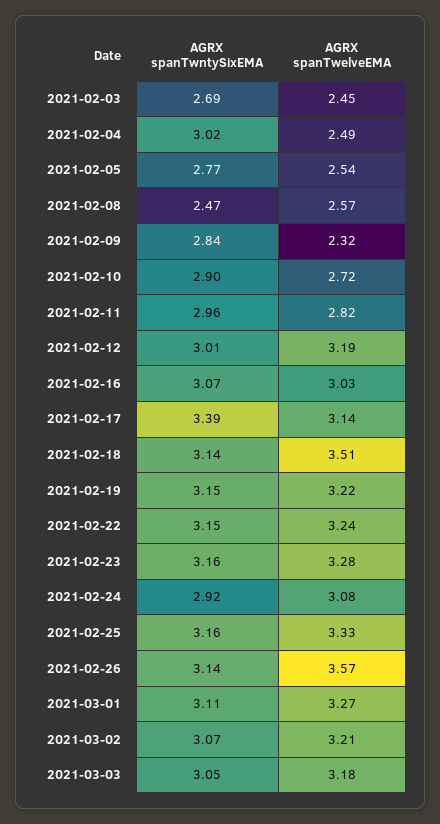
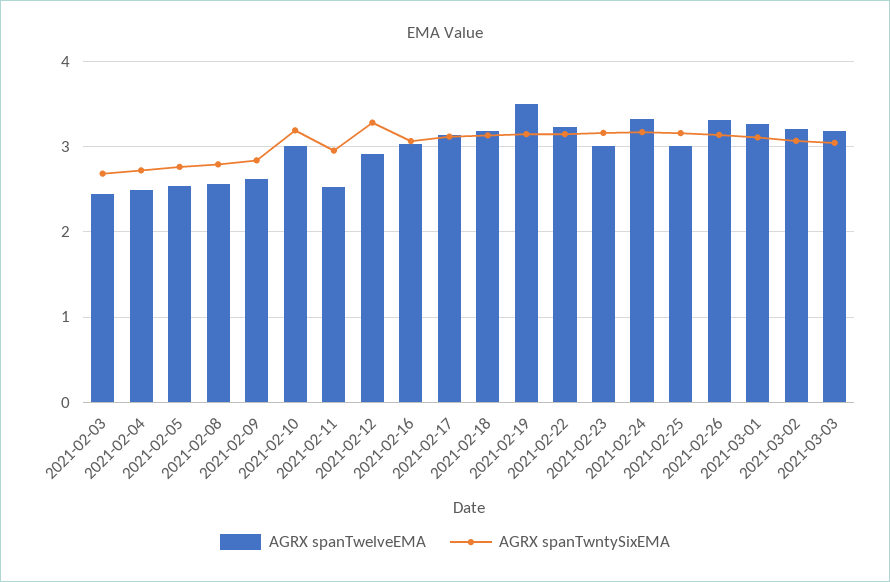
  {
    "AGRX spanTwntySixEMA": {
      "2021-02-03": 2.69,
-     "2021-02-04": 3.02,
+     "2021-02-04": 2.7,
      "2021-02-05": 2.77,
-     "2021-02-08": 2.47,
+     "2021-02-08": 2.8,
      "2021-02-09": 2.84,
-     "2021-02-10": 2.9,
+     "2021-02-10": 3.2,
      "2021-02-11": 2.96,
-     "2021-02-12": 3.01,
+     "2021-02-12": 3.3,
      "2021-02-16": 3.07,
-     "2021-02-17": 3.39,
+     "2021-02-17": 3.1,
      "2021-02-18": 3.14,
      "2021-02-19": 3.15,
      "2021-02-22": 3.15,
      "2021-02-23": 3.16,
-     "2021-02-24": 2.92,
+     "2021-02-24": 3.2,
      "2021-02-25": 3.16,
      "2021-02-26": 3.14,
      "2021-03-01": 3.11,
      "2021-03-02": 3.07,
      "2021-03-03": 3.05
    },
    "AGRX spanTwelveEMA": {
      "2021-02-03": 2.45,
      "2021-02-04": 2.49,
      "2021-02-05": 2.54,
      "2021-02-08": 2.57,
-     "2021-02-09": 2.32,
+     "2021-02-09": 2.6,
-     "2021-02-10": 2.72,
+     "2021-02-10": 3,
-     "2021-02-11": 2.82,
+     "2021-02-11": 2.5,
-     "2021-02-12": 3.19,
+     "2021-02-12": 2.9,
      "2021-02-16": 3.03,
      "2021-02-17": 3.14,
-     "2021-02-18": 3.51,
+     "2021-02-18": 3.2,
-     "2021-02-19": 3.22,
+     "2021-02-19": 3.5,
      "2021-02-22": 3.24,
-     "2021-02-23": 3.28,
+     "2021-02-23": 3,
-     "2021-02-24": 3.08,
+     "2021-02-24": 3.3,
-     "2021-02-25": 3.33,
+     "2021-02-25": 3,
-     "2021-02-26": 3.57,
+     "2021-02-26": 3.3,
      "2021-03-01": 3.27,
      "2021-03-02": 3.21,
      "2021-03-03": 3.18
    }
  }

